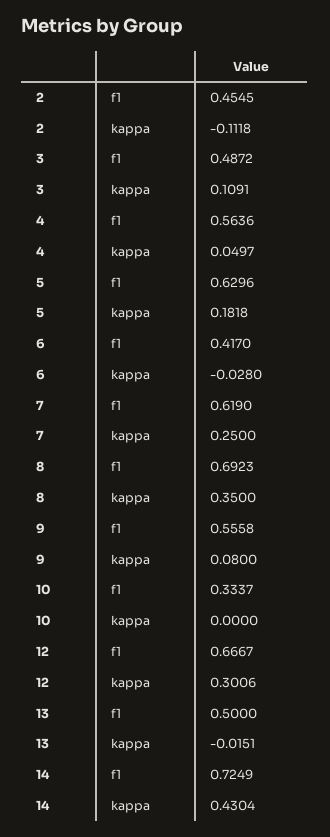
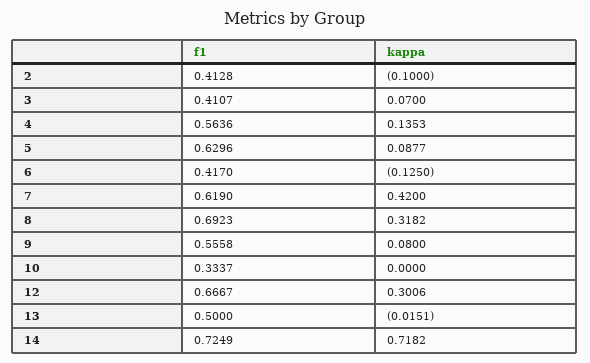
  {
    "2": {
-     "f1": 0.4545,
+     "f1": 0.4128,
-     "kappa": -0.1118
+     "kappa": -0.1
    },
    "3": {
-     "f1": 0.4872,
+     "f1": 0.4107,
-     "kappa": 0.1091
+     "kappa": 0.07
    },
    "4": {
      "f1": 0.5636,
-     "kappa": 0.0497
+     "kappa": 0.1353
    },
    "5": {
      "f1": 0.6296,
-     "kappa": 0.1818
+     "kappa": 0.0877
    },
    "6": {
      "f1": 0.417,
-     "kappa": -0.028
+     "kappa": -0.125
    },
    "7": {
      "f1": 0.619,
-     "kappa": 0.25
+     "kappa": 0.42
    },
    "8": {
      "f1": 0.6923,
-     "kappa": 0.35
+     "kappa": 0.3182
    },
    "9": {
      "f1": 0.5558,
      "kappa": 0.08
    },
    "10": {
      "f1": 0.3337,
      "kappa": 0
    },
    "12": {
      "f1": 0.6667,
      "kappa": 0.3006
    },
    "13": {
      "f1": 0.5,
      "kappa": -0.0151
    },
    "14": {
      "f1": 0.7249,
-     "kappa": 0.4304
+     "kappa": 0.7182
    }
  }

